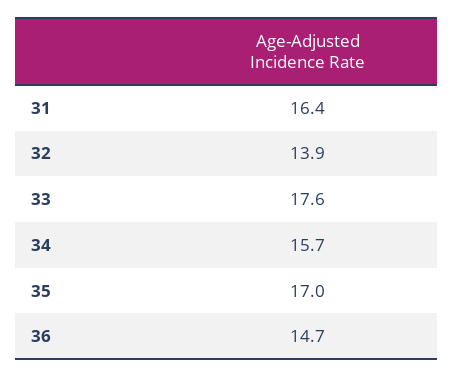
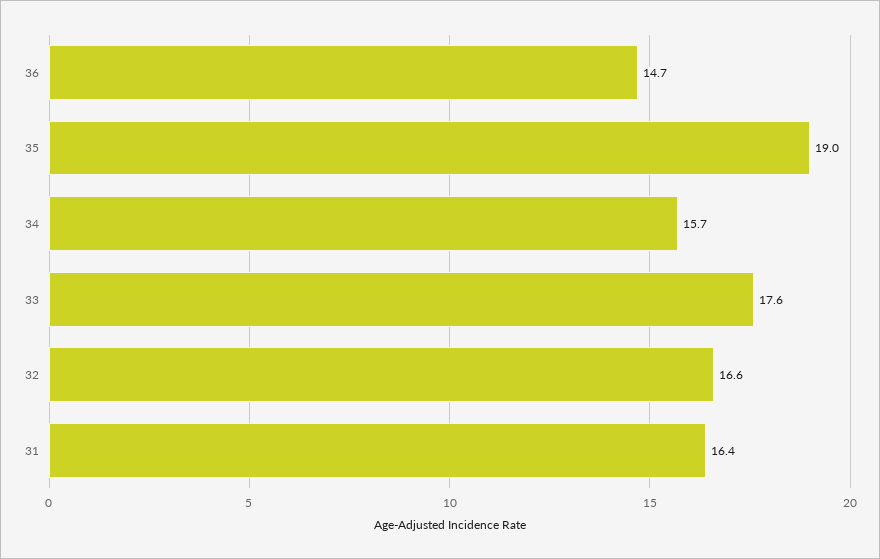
  {
    "31": 16.4,
-   "32": 13.9,
+   "32": 16.6,
    "33": 17.6,
    "34": 15.7,
-   "35": 17,
+   "35": 19,
    "36": 14.7
  }

